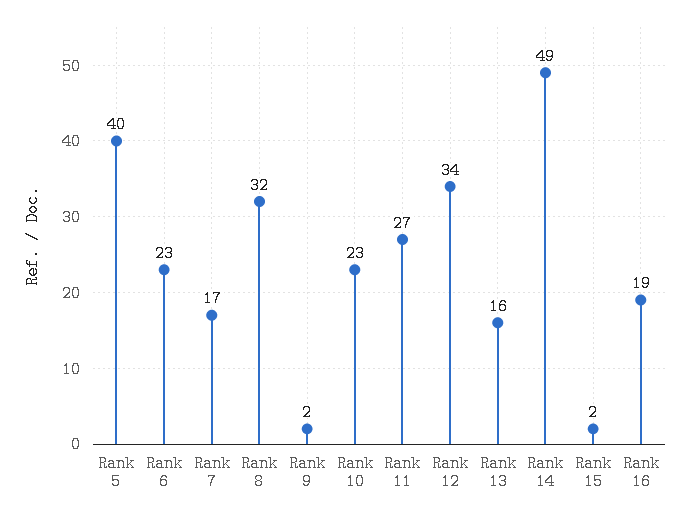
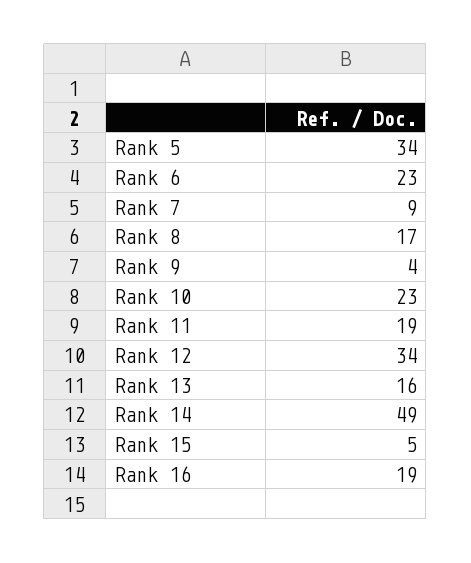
  {
-   "Rank 5": 40,
+   "Rank 5": 34,
    "Rank 6": 23,
-   "Rank 7": 17,
+   "Rank 7": 9,
-   "Rank 8": 32,
+   "Rank 8": 17,
-   "Rank 9": 2,
+   "Rank 9": 4,
    "Rank 10": 23,
-   "Rank 11": 27,
+   "Rank 11": 19,
    "Rank 12": 34,
    "Rank 13": 16,
    "Rank 14": 49,
-   "Rank 15": 2,
+   "Rank 15": 5,
    "Rank 16": 19
  }

